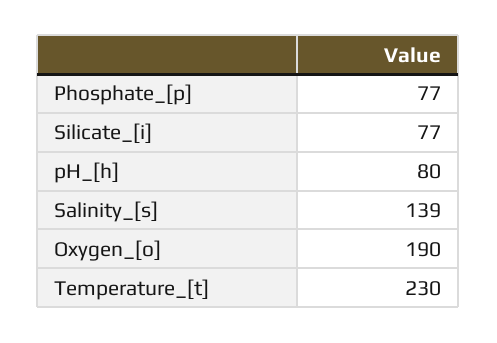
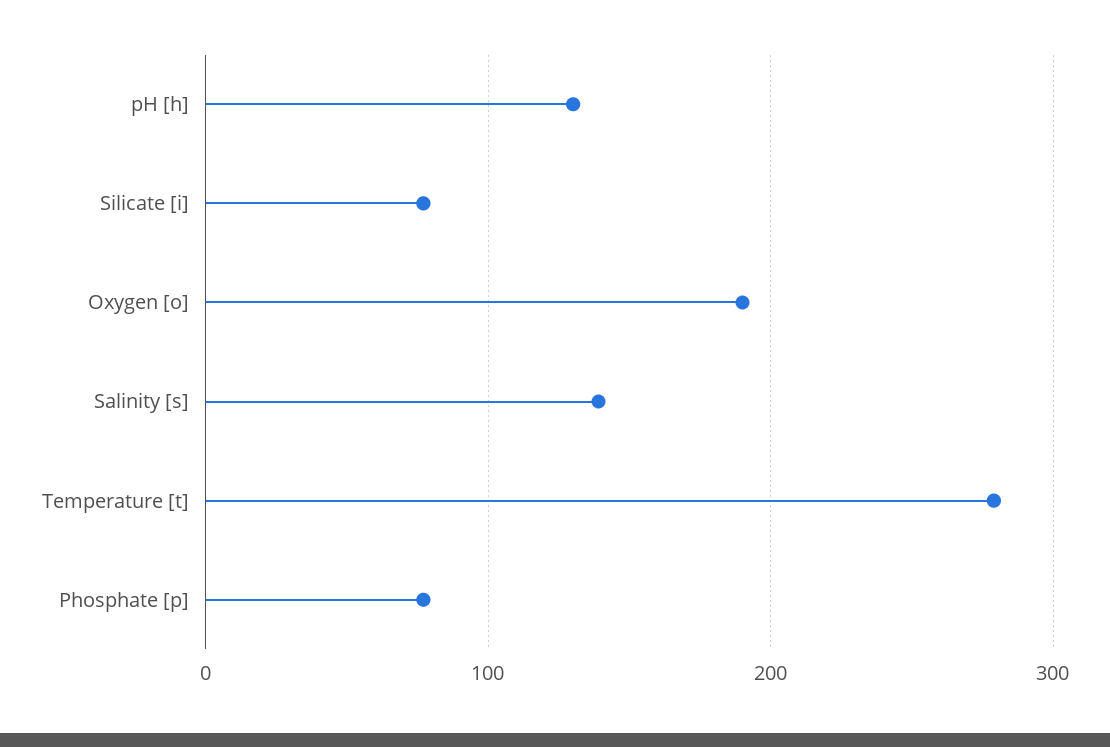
  {
    "Phosphate_[p]": 77,
    "Silicate_[i]": 77,
-   "pH_[h]": 80,
+   "pH_[h]": 130,
    "Salinity_[s]": 139,
    "Oxygen_[o]": 190,
-   "Temperature_[t]": 230
+   "Temperature_[t]": 280
  }

